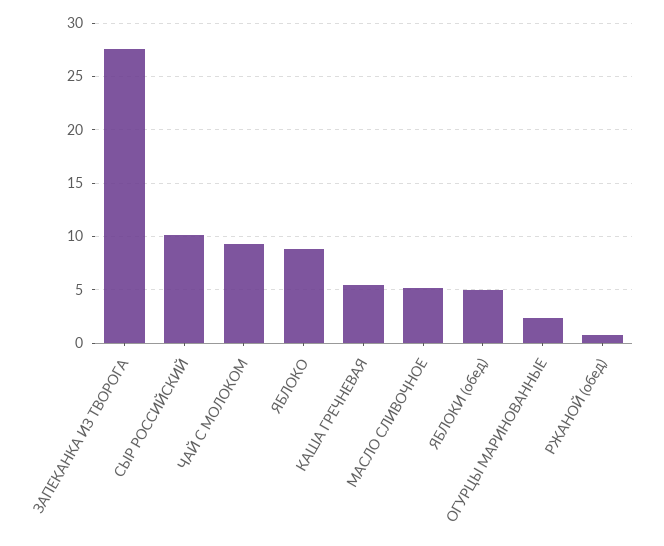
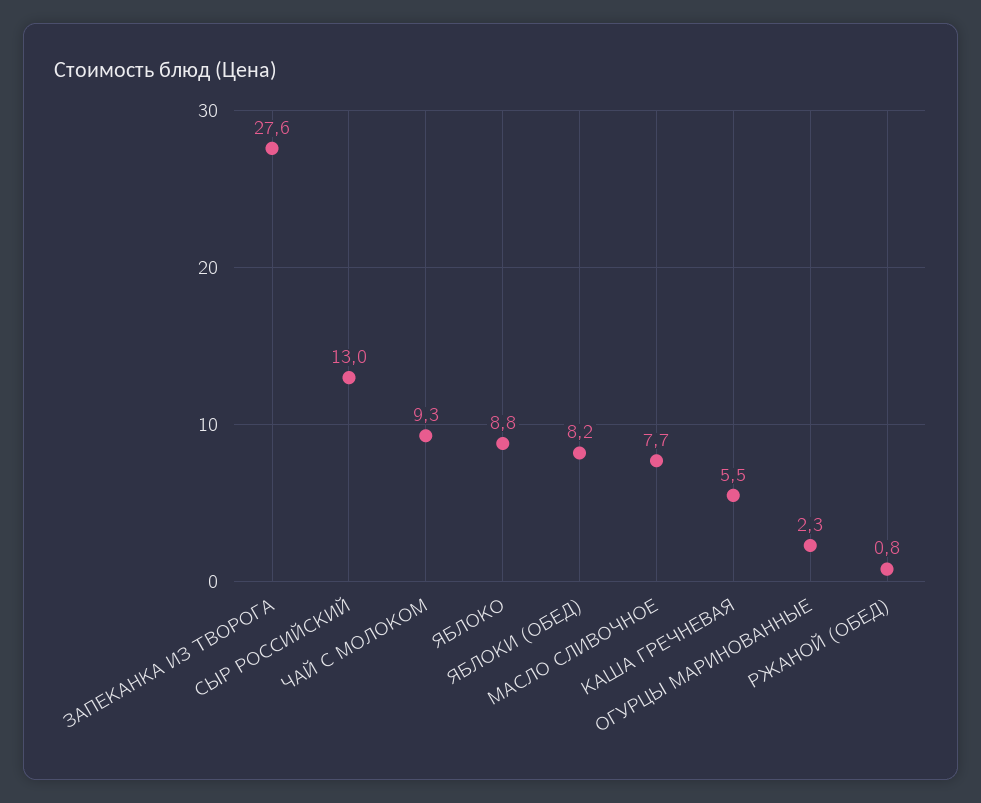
  {
    "ЗАПЕКАНКА ИЗ ТВОРОГА": 27.6,
-   "СЫР РОССИЙСКИЙ": 10,
+   "СЫР РОССИЙСКИЙ": 13,
    "ЧАЙ С МОЛОКОМ": 9.3,
    "ЯБЛОКО": 8.8,
    "КАША ГРЕЧНЕВАЯ": 5.5,
-   "МАСЛО СЛИВОЧНОЕ": 5,
+   "МАСЛО СЛИВОЧНОЕ": 7.7,
-   "ЯБЛОКИ (обед)": 5,
+   "ЯБЛОКИ (обед)": 8.2,
    "ОГУРЦЫ МАРИНОВАННЫЕ": 2.3,
    "РЖАНОЙ (обед)": 0.8
  }

